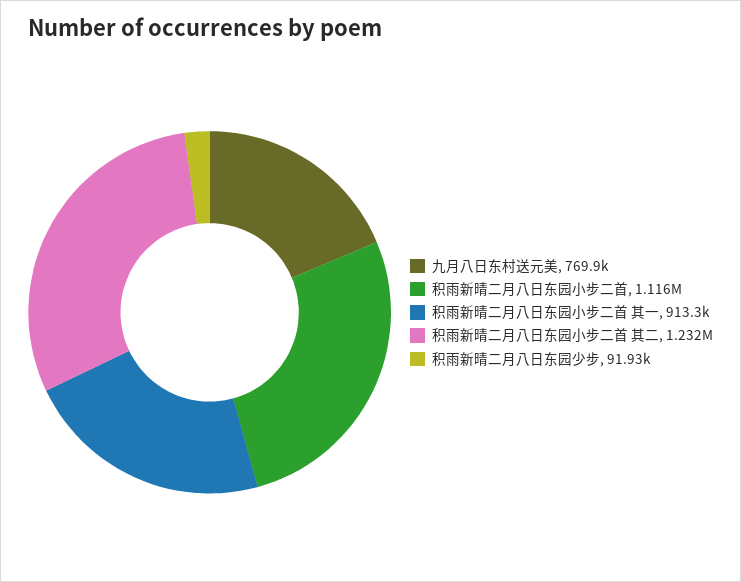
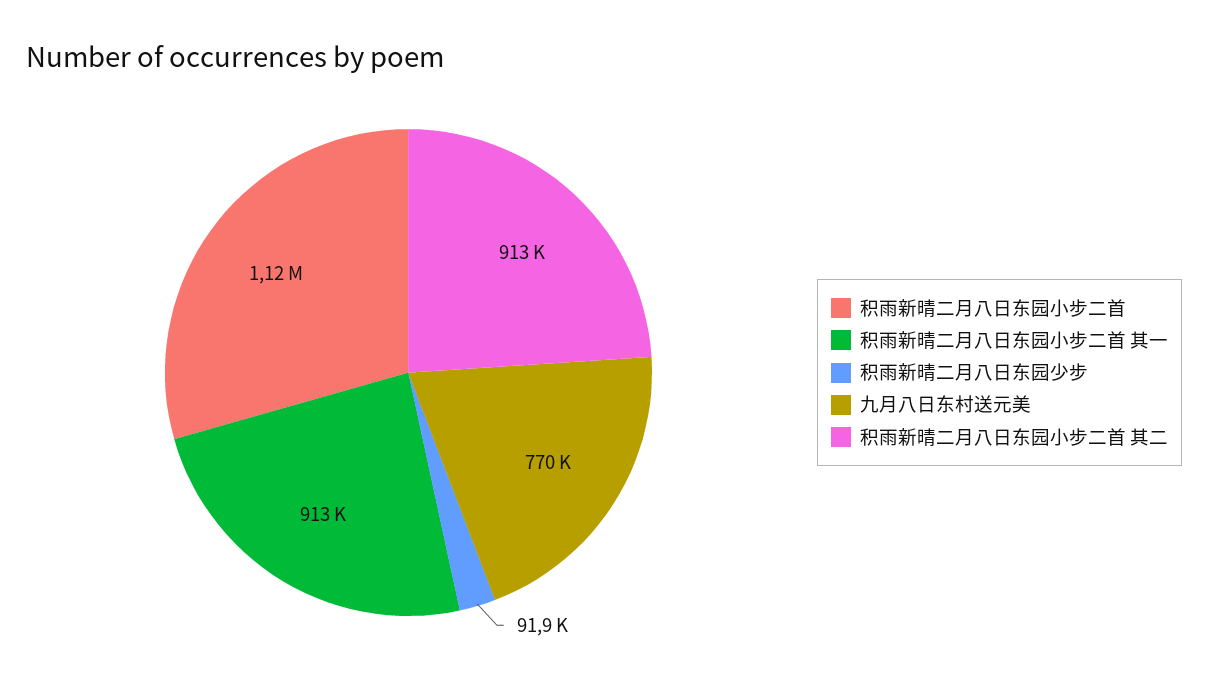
  {
    "九月八日东村送元美": 769900,
    "积雨新晴二月八日东园小步二首": 1116000,
    "积雨新晴二月八日东园小步二首 其一": 913300,
-   "积雨新晴二月八日东园小步二首 其二": 1232000,
+   "积雨新晴二月八日东园小步二首 其二": 913000,
    "积雨新晴二月八日东园少步": 91930
  }

